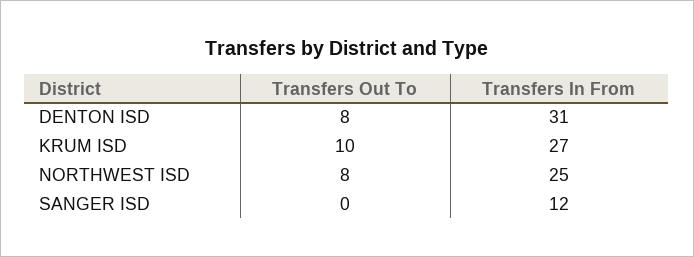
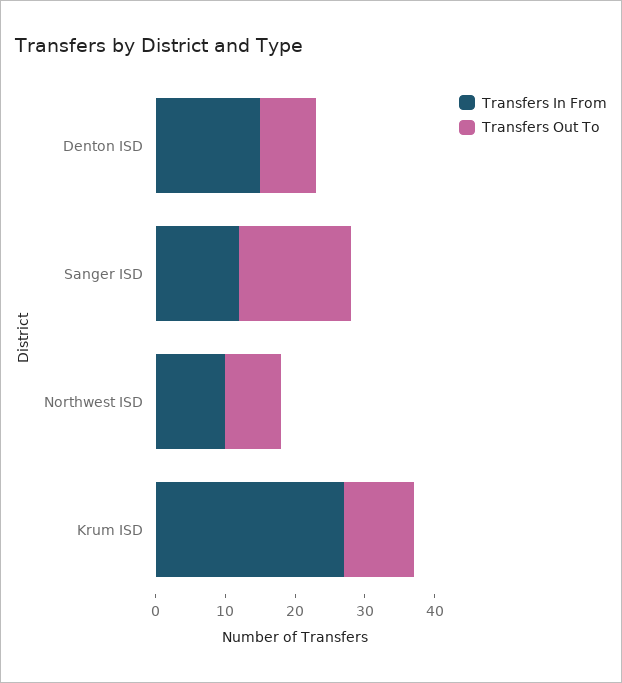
  {
    "Transfers Out To": {
      "DENTON ISD": 8,
      "KRUM ISD": 10,
      "NORTHWEST ISD": 8,
-     "SANGER ISD": 0
+     "SANGER ISD": 15
    },
    "Transfers In From": {
-     "DENTON ISD": 31,
+     "DENTON ISD": 15,
      "KRUM ISD": 27,
-     "NORTHWEST ISD": 25,
+     "NORTHWEST ISD": 10,
      "SANGER ISD": 12
    }
  }

